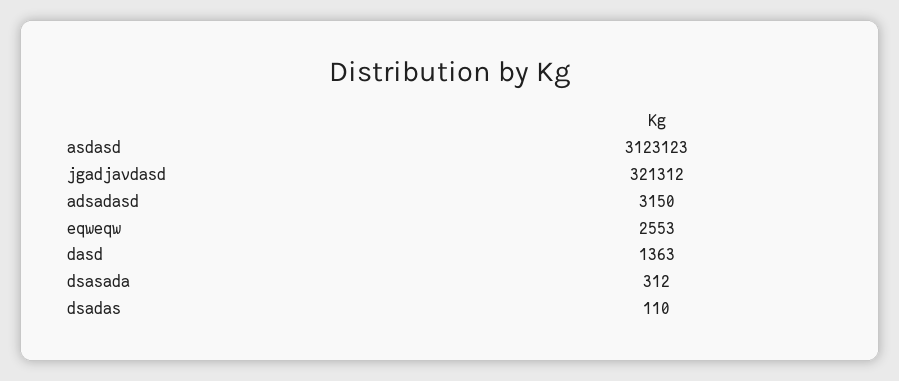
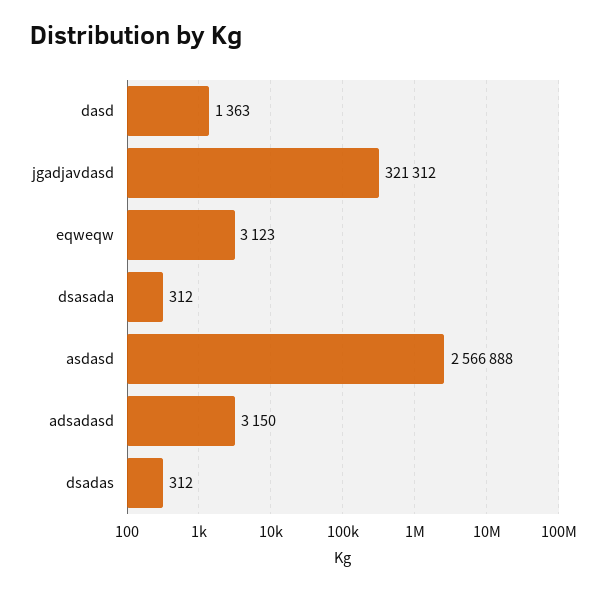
  {
-   "asdasd": 3123123,
+   "asdasd": 2566888,
    "jgadjavdasd": 321312,
    "adsadasd": 3150,
-   "eqweqw": 2553,
+   "eqweqw": 3123,
    "dasd": 1363,
    "dsasada": 312,
-   "dsadas": 110
+   "dsadas": 312
  }

